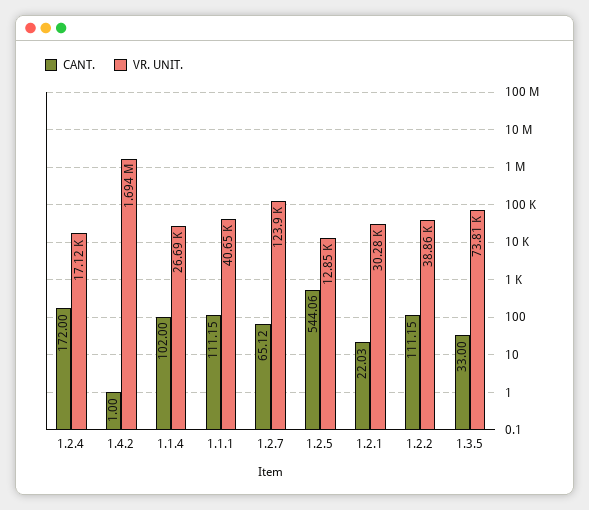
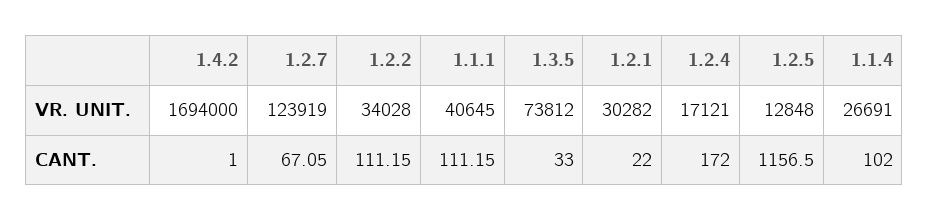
  {
    "CANT.": {
      "1.2.4": 172,
      "1.4.2": 1,
      "1.1.4": 102,
      "1.1.1": 111.15,
-     "1.2.7": 65.12,
+     "1.2.7": 67.05,
-     "1.2.5": 544.06,
+     "1.2.5": 1156.5,
-     "1.2.1": 22.03,
+     "1.2.1": 22,
      "1.2.2": 111.15,
      "1.3.5": 33
    },
    "VR. UNIT.": {
      "1.2.4": 17121,
      "1.4.2": 1694000,
      "1.1.4": 26691,
      "1.1.1": 40645,
      "1.2.7": 123919,
      "1.2.5": 12848,
      "1.2.1": 30282,
-     "1.2.2": 38860,
+     "1.2.2": 34028,
      "1.3.5": 73812
    }
  }

